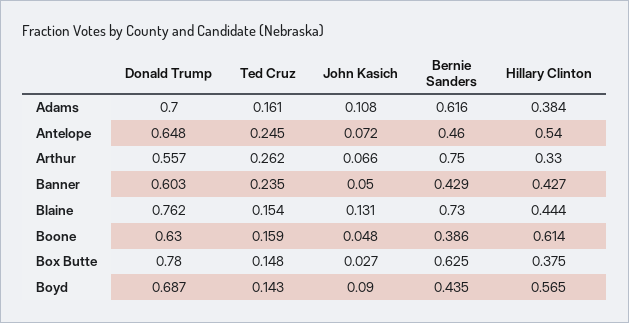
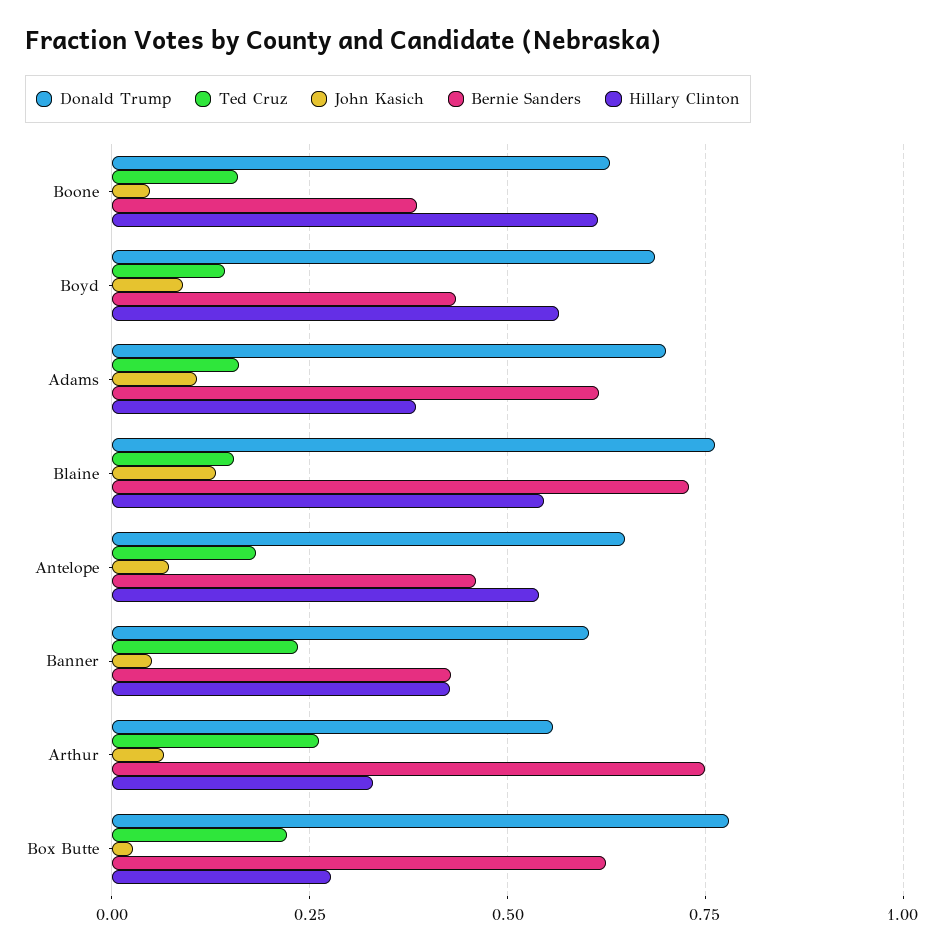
  {
    "Donald Trump": {
      "Adams": 0.7,
      "Antelope": 0.648,
      "Arthur": 0.557,
      "Banner": 0.603,
      "Blaine": 0.762,
      "Boone": 0.63,
      "Box Butte": 0.78,
      "Boyd": 0.687
    },
    "Ted Cruz": {
      "Adams": 0.161,
-     "Antelope": 0.245,
+     "Antelope": 0.175,
      "Arthur": 0.262,
      "Banner": 0.235,
      "Blaine": 0.154,
      "Boone": 0.159,
-     "Box Butte": 0.148,
+     "Box Butte": 0.225,
      "Boyd": 0.143
    },
    "John Kasich": {
      "Adams": 0.108,
      "Antelope": 0.072,
      "Arthur": 0.066,
      "Banner": 0.05,
      "Blaine": 0.131,
      "Boone": 0.048,
      "Box Butte": 0.027,
      "Boyd": 0.09
    },
    "Bernie Sanders": {
      "Adams": 0.616,
      "Antelope": 0.46,
      "Arthur": 0.75,
      "Banner": 0.429,
      "Blaine": 0.73,
      "Boone": 0.386,
      "Box Butte": 0.625,
      "Boyd": 0.435
    },
    "Hillary Clinton": {
      "Adams": 0.384,
      "Antelope": 0.54,
      "Arthur": 0.33,
      "Banner": 0.427,
-     "Blaine": 0.444,
+     "Blaine": 0.55,
      "Boone": 0.614,
-     "Box Butte": 0.375,
+     "Box Butte": 0.275,
      "Boyd": 0.565
    }
  }

